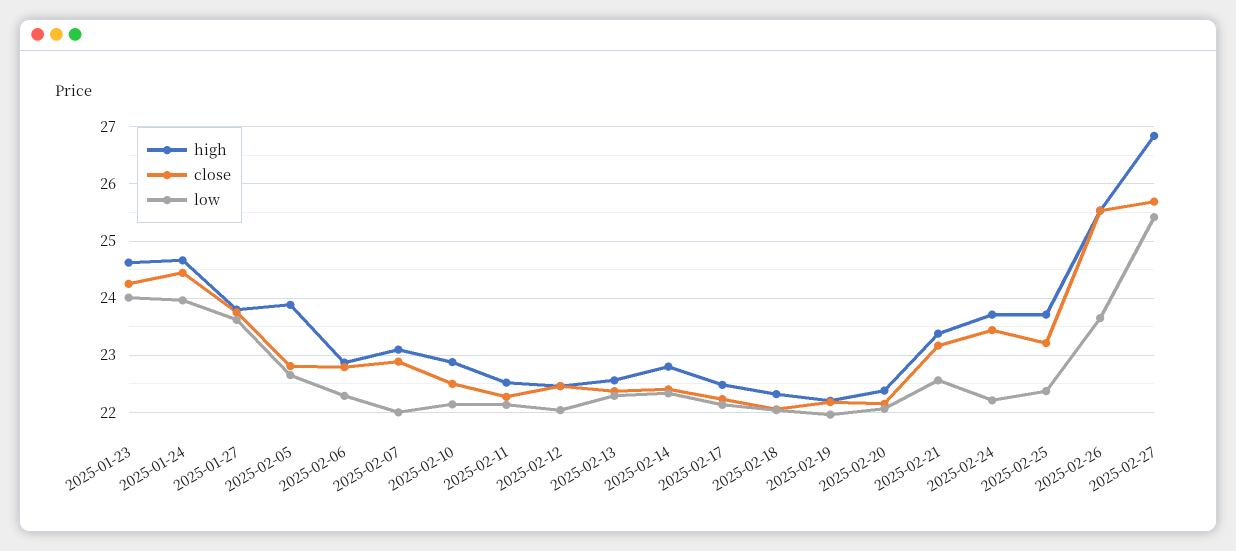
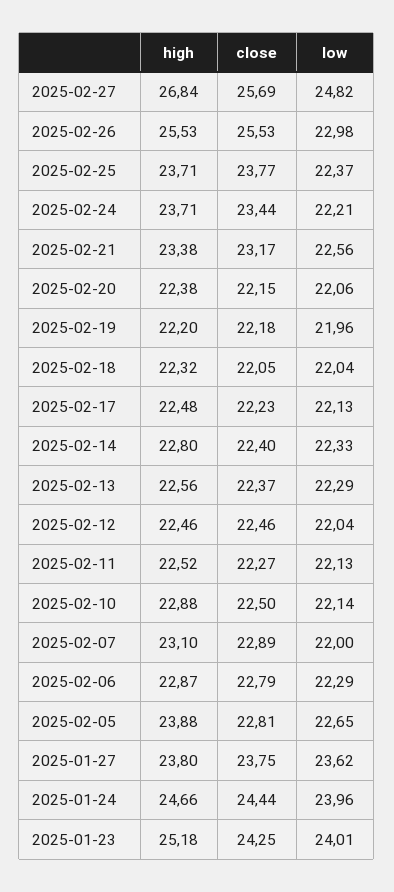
  {
    "high": {
-     "2025-01-23": 24.6,
+     "2025-01-23": 25.18,
      "2025-01-24": 24.66,
      "2025-01-27": 23.8,
      "2025-02-05": 23.88,
      "2025-02-06": 22.87,
      "2025-02-07": 23.1,
      "2025-02-10": 22.88,
      "2025-02-11": 22.52,
      "2025-02-12": 22.46,
      "2025-02-13": 22.56,
      "2025-02-14": 22.8,
      "2025-02-17": 22.48,
      "2025-02-18": 22.32,
      "2025-02-19": 22.2,
      "2025-02-20": 22.38,
      "2025-02-21": 23.38,
      "2025-02-24": 23.71,
      "2025-02-25": 23.71,
      "2025-02-26": 25.53,
      "2025-02-27": 26.84
    },
    "close": {
      "2025-01-23": 24.25,
      "2025-01-24": 24.44,
      "2025-01-27": 23.75,
      "2025-02-05": 22.81,
      "2025-02-06": 22.79,
      "2025-02-07": 22.89,
      "2025-02-10": 22.5,
      "2025-02-11": 22.27,
      "2025-02-12": 22.46,
      "2025-02-13": 22.37,
      "2025-02-14": 22.4,
      "2025-02-17": 22.23,
      "2025-02-18": 22.05,
      "2025-02-19": 22.18,
      "2025-02-20": 22.15,
      "2025-02-21": 23.17,
      "2025-02-24": 23.44,
-     "2025-02-25": 23.2,
+     "2025-02-25": 23.77,
      "2025-02-26": 25.53,
      "2025-02-27": 25.69
    },
    "low": {
      "2025-01-23": 24.01,
      "2025-01-24": 23.96,
      "2025-01-27": 23.62,
      "2025-02-05": 22.65,
      "2025-02-06": 22.29,
      "2025-02-07": 22,
      "2025-02-10": 22.14,
      "2025-02-11": 22.13,
      "2025-02-12": 22.04,
      "2025-02-13": 22.29,
      "2025-02-14": 22.33,
      "2025-02-17": 22.13,
      "2025-02-18": 22.04,
      "2025-02-19": 21.96,
      "2025-02-20": 22.06,
      "2025-02-21": 22.56,
      "2025-02-24": 22.21,
      "2025-02-25": 22.37,
-     "2025-02-26": 23.6,
+     "2025-02-26": 22.98,
-     "2025-02-27": 25.4
+     "2025-02-27": 24.82
    }
  }

